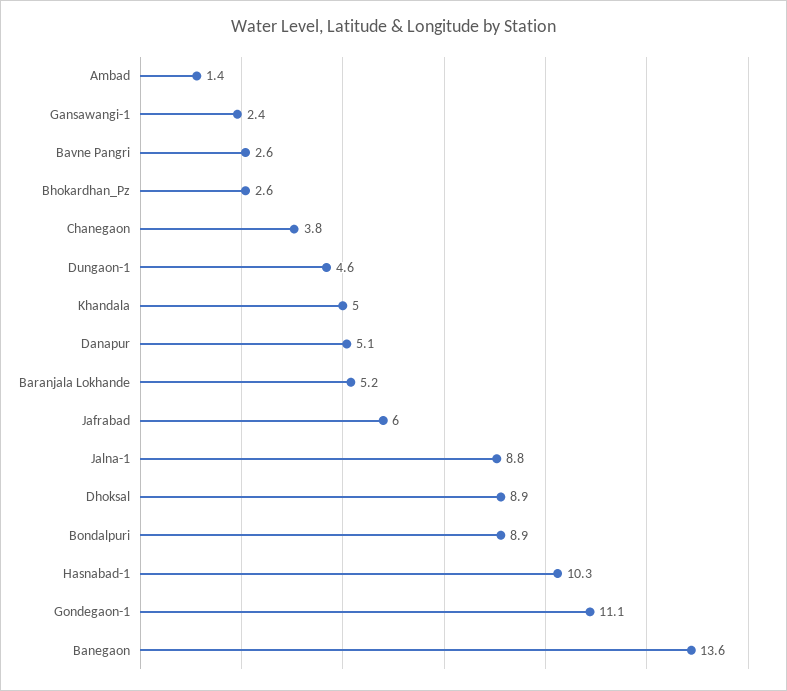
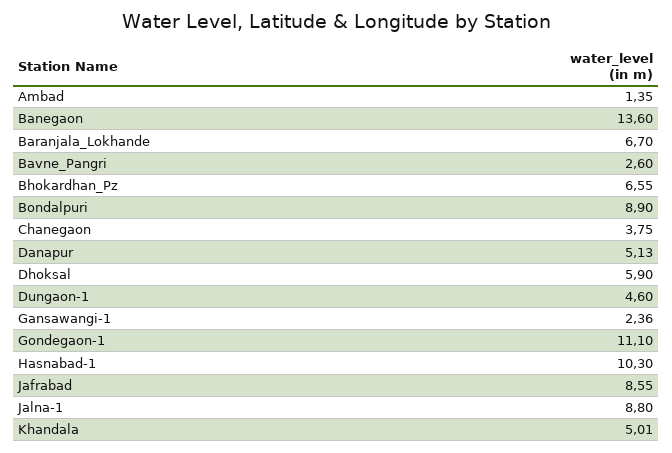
  {
    "Ambad": 1.35,
    "Gansawangi-1": 2.36,
    "Bavne Pangri": 2.6,
-   "Bhokardhan_Pz": 2.6,
+   "Bhokardhan_Pz": 6.55,
    "Chanegaon": 3.75,
    "Dungaon-1": 4.6,
    "Khandala": 5.01,
    "Danapur": 5.13,
-   "Baranjala Lokhande": 5.2,
+   "Baranjala Lokhande": 6.7,
-   "Jafrabad": 6,
+   "Jafrabad": 8.55,
    "Jalna-1": 8.8,
-   "Dhoksal": 8.9,
+   "Dhoksal": 5.9,
    "Bondalpuri": 8.9,
    "Hasnabad-1": 10.3,
    "Gondegaon-1": 11.1,
    "Banegaon": 13.6
  }

